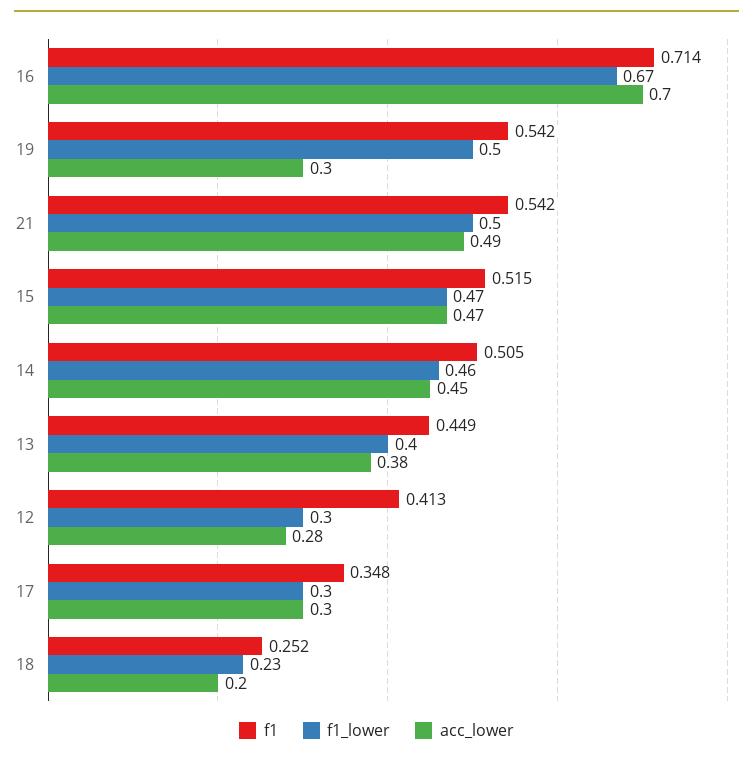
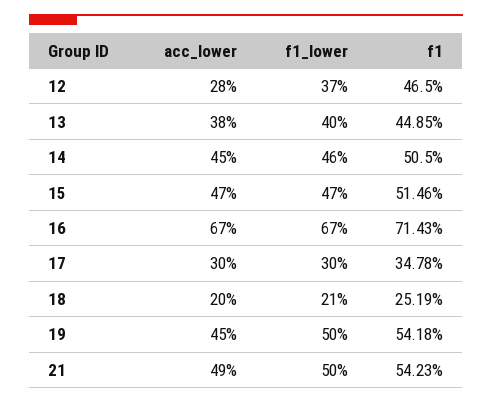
  {
    "f1": {
      "16": 0.7143,
      "19": 0.5418,
      "21": 0.5423,
      "15": 0.5146,
      "14": 0.505,
      "13": 0.4485,
-     "12": 0.413,
+     "12": 0.465,
      "17": 0.3478,
      "18": 0.2519
    },
    "f1_lower": {
      "16": 0.67,
      "19": 0.5,
      "21": 0.5,
      "15": 0.47,
      "14": 0.46,
      "13": 0.4,
-     "12": 0.3,
+     "12": 0.37,
      "17": 0.3,
-     "18": 0.23
+     "18": 0.21
    },
    "acc_lower": {
-     "16": 0.7,
+     "16": 0.67,
-     "19": 0.3,
+     "19": 0.45,
      "21": 0.49,
      "15": 0.47,
      "14": 0.45,
      "13": 0.38,
      "12": 0.28,
      "17": 0.3,
      "18": 0.2
    }
  }

